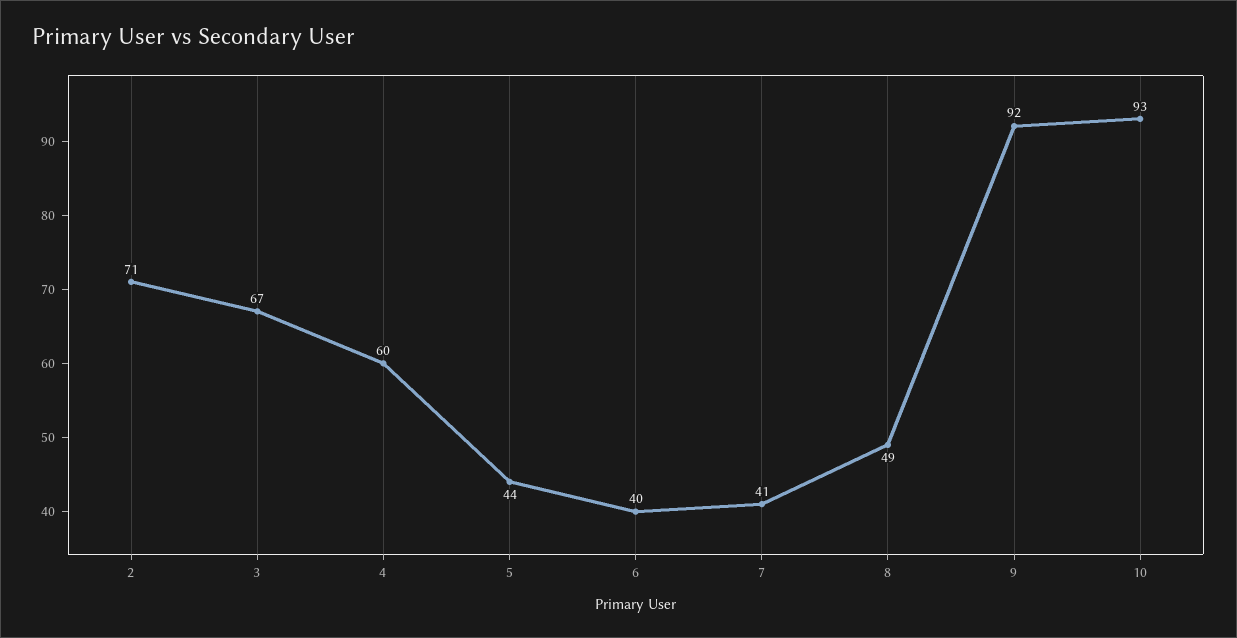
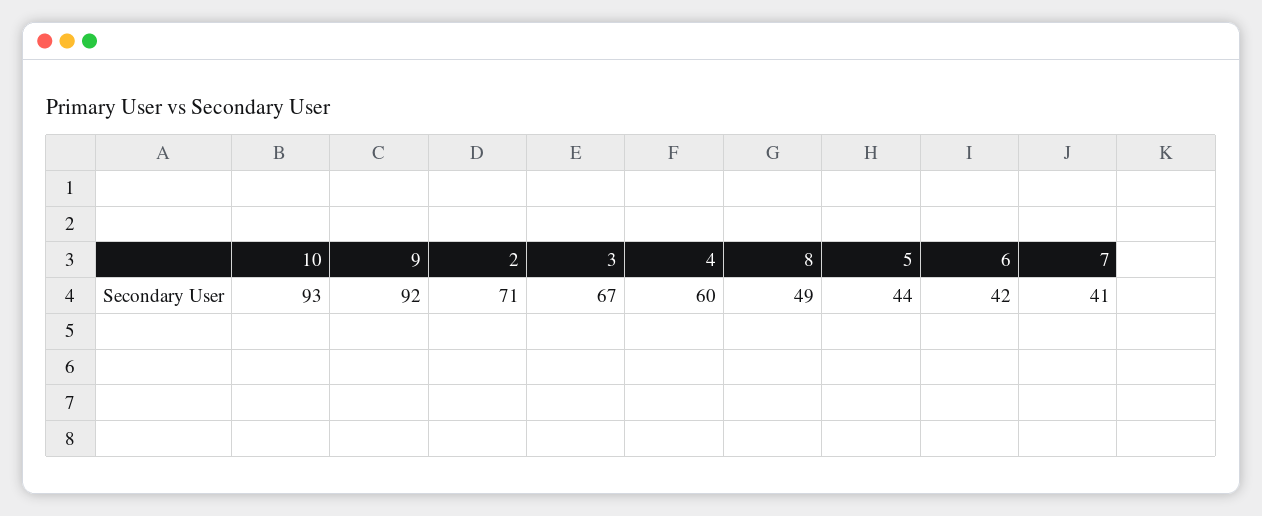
  {
    "2": 71,
    "3": 67,
    "4": 60,
    "5": 44,
-   "6": 40,
+   "6": 42,
    "7": 41,
    "8": 49,
    "9": 92,
    "10": 93
  }

